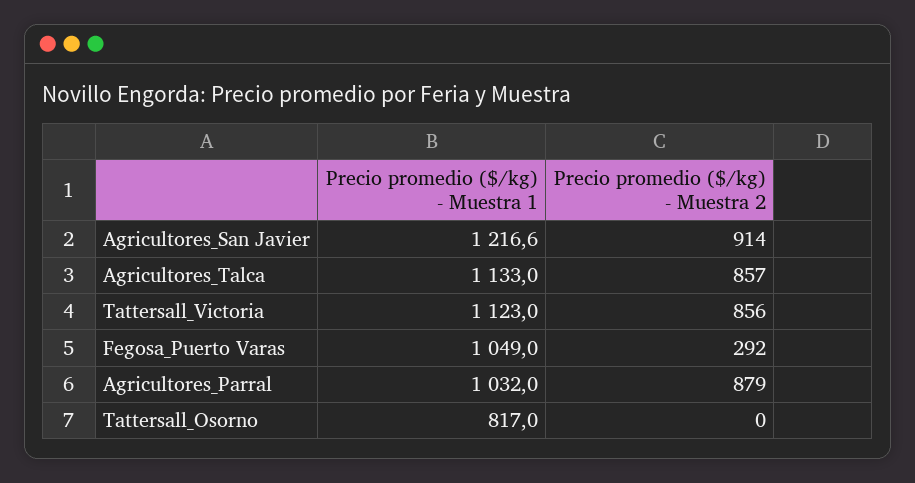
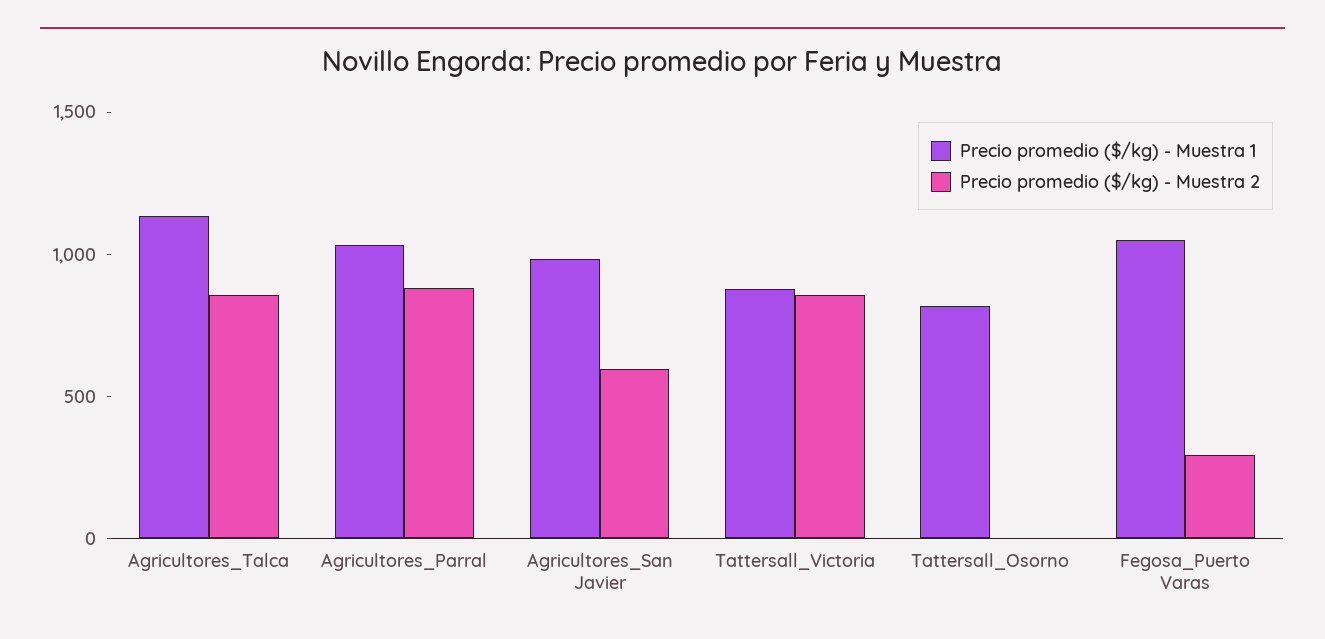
  {
    "Precio promedio ($/kg) - Muestra 1": {
-     "Agricultores_San Javier": 1216.6,
+     "Agricultores_San Javier": 1000,
      "Agricultores_Talca": 1133,
-     "Tattersall_Victoria": 1123,
+     "Tattersall_Victoria": 900,
      "Fegosa_Puerto Varas": 1049,
      "Agricultores_Parral": 1032,
      "Tattersall_Osorno": 817
    },
    "Precio promedio ($/kg) - Muestra 2": {
-     "Agricultores_San Javier": 914,
+     "Agricultores_San Javier": 600,
      "Agricultores_Talca": 857,
      "Tattersall_Victoria": 856,
      "Fegosa_Puerto Varas": 292,
      "Agricultores_Parral": 879,
      "Tattersall_Osorno": 0
    }
  }

